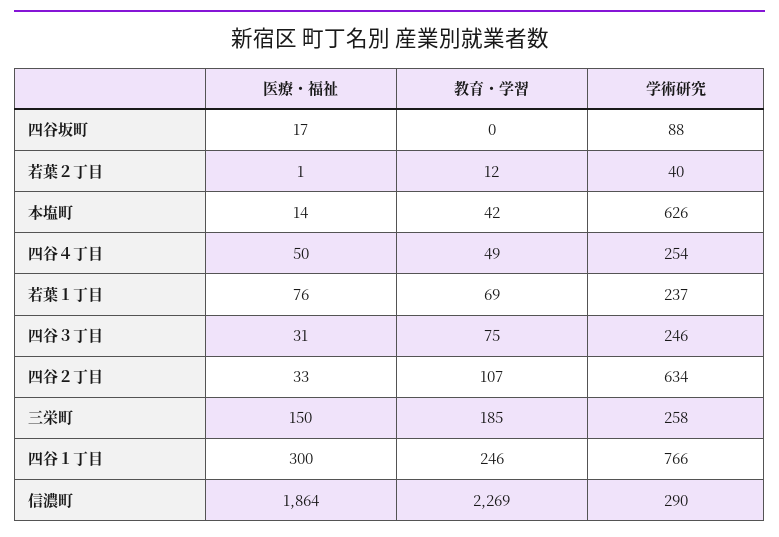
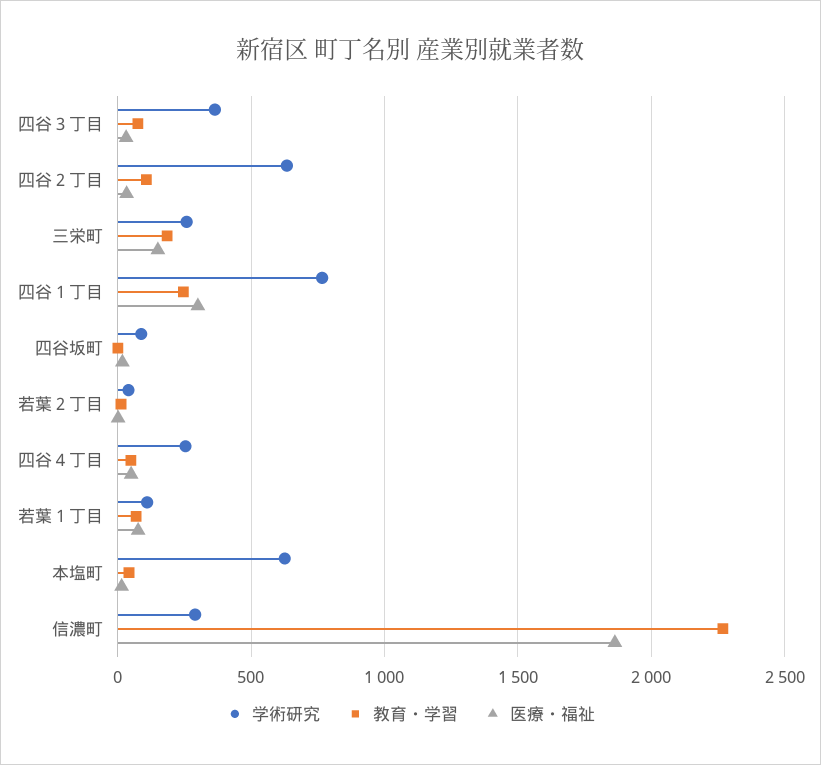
  {
    "医療・福祉": {
      "四谷坂町": 17,
      "若葉２丁目": 1,
      "本塩町": 14,
      "四谷４丁目": 50,
      "若葉１丁目": 76,
      "四谷３丁目": 31,
      "四谷２丁目": 33,
      "三栄町": 150,
      "四谷１丁目": 300,
      "信濃町": 1864
    },
    "教育・学習": {
      "四谷坂町": 0,
      "若葉２丁目": 12,
      "本塩町": 42,
      "四谷４丁目": 49,
      "若葉１丁目": 69,
      "四谷３丁目": 75,
      "四谷２丁目": 107,
      "三栄町": 185,
      "四谷１丁目": 246,
      "信濃町": 2269
    },
    "学術研究": {
      "四谷坂町": 88,
      "若葉２丁目": 40,
      "本塩町": 626,
      "四谷４丁目": 254,
-     "若葉１丁目": 237,
+     "若葉１丁目": 100,
-     "四谷３丁目": 246,
+     "四谷３丁目": 350,
      "四谷２丁目": 634,
      "三栄町": 258,
      "四谷１丁目": 766,
      "信濃町": 290
    }
  }

